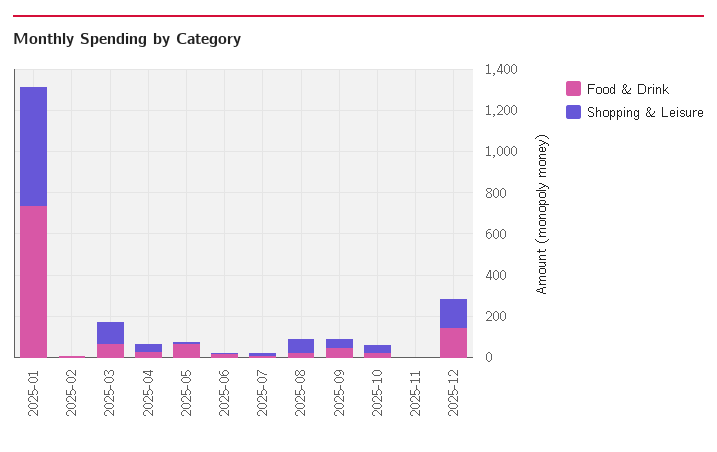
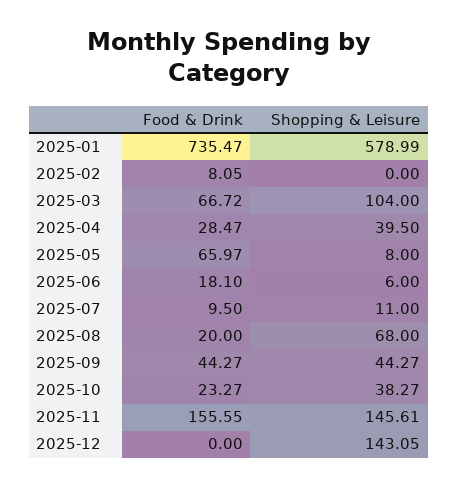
  {
    "Food & Drink": {
      "2025-01": 735.47,
      "2025-02": 8.05,
      "2025-03": 66.72,
      "2025-04": 28.47,
      "2025-05": 65.97,
      "2025-06": 18.1,
      "2025-07": 9.5,
      "2025-08": 20,
      "2025-09": 44.27,
      "2025-10": 23.27,
-     "2025-11": 0,
+     "2025-11": 155.55,
-     "2025-12": 150
+     "2025-12": 0
    },
    "Shopping & Leisure": {
      "2025-01": 578.99,
      "2025-02": 0,
      "2025-03": 104,
      "2025-04": 39.5,
      "2025-05": 8,
      "2025-06": 6,
      "2025-07": 11,
      "2025-08": 68,
      "2025-09": 44.27,
      "2025-10": 38.27,
-     "2025-11": 0,
+     "2025-11": 145.61,
      "2025-12": 143.05
    }
  }

